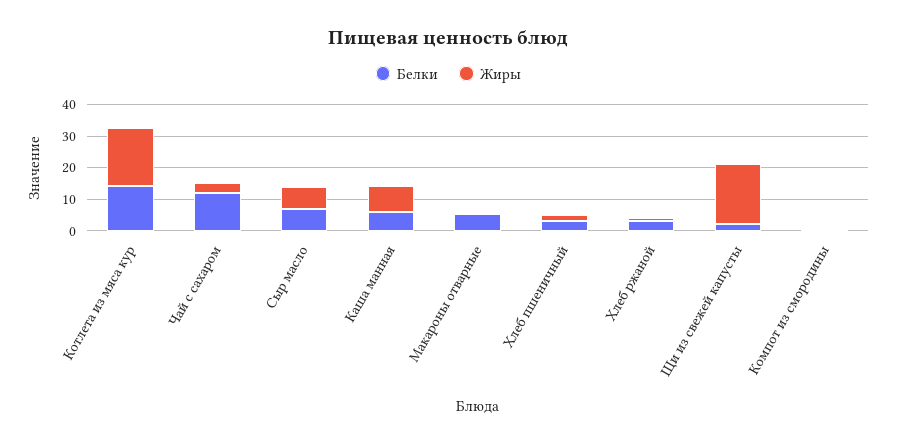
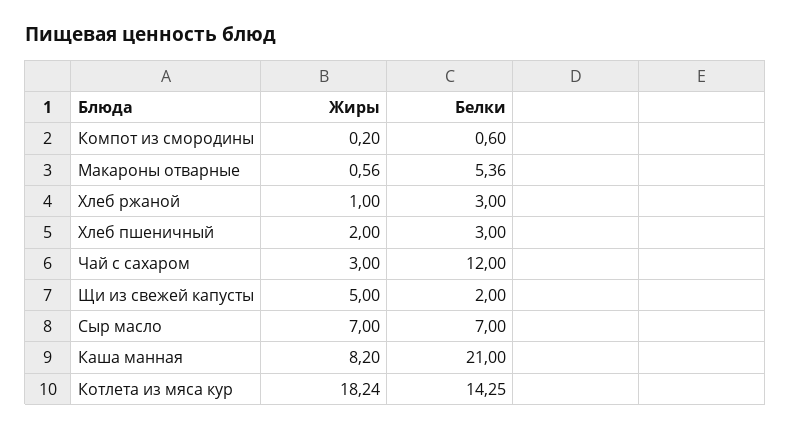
  {
    "Белки": {
      "Котлета из мяса кур": 14.25,
      "Чай с сахаром": 12,
      "Сыр масло": 7,
-     "Каша манная": 5,
+     "Каша манная": 21,
      "Макароны отварные": 5.36,
      "Хлеб пшеничный": 3,
      "Хлеб ржаной": 3,
      "Щи из свежей капусты": 2,
      "Компот из смородины": 0.6
    },
    "Жиры": {
      "Котлета из мяса кур": 18.24,
      "Чай с сахаром": 3,
      "Сыр масло": 7,
      "Каша манная": 8.2,
      "Макароны отварные": 0.56,
      "Хлеб пшеничный": 2,
      "Хлеб ржаной": 1,
-     "Щи из свежей капусты": 20,
+     "Щи из свежей капусты": 5,
      "Компот из смородины": 0.2
    }
  }

